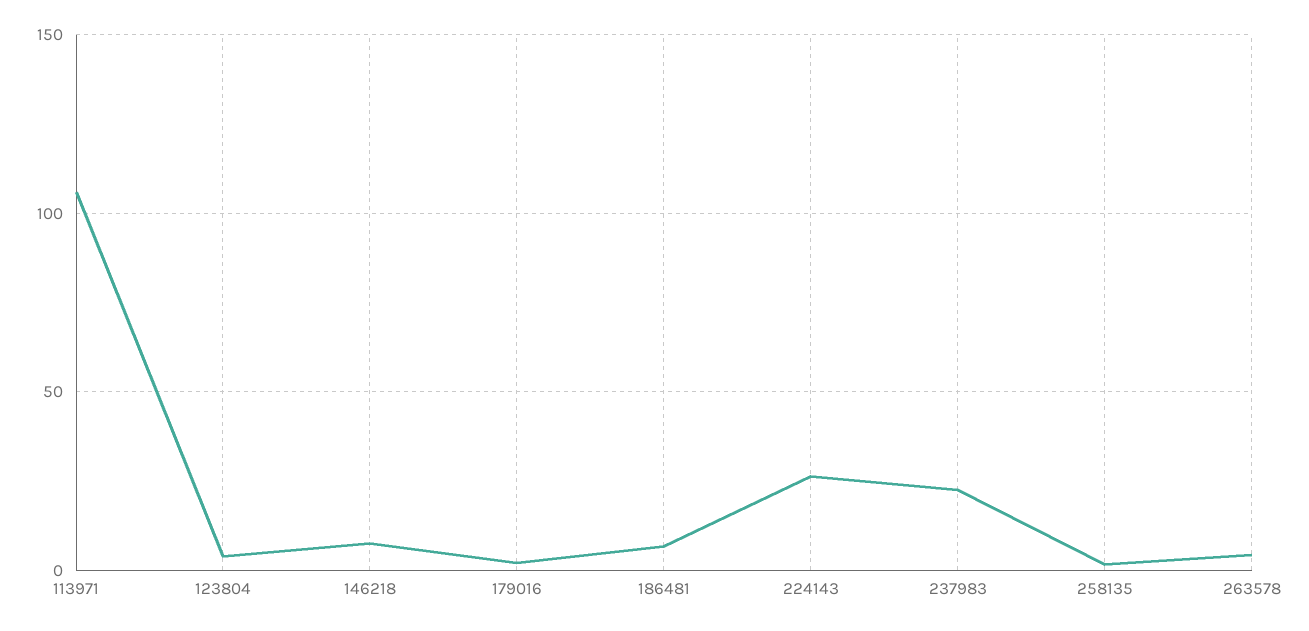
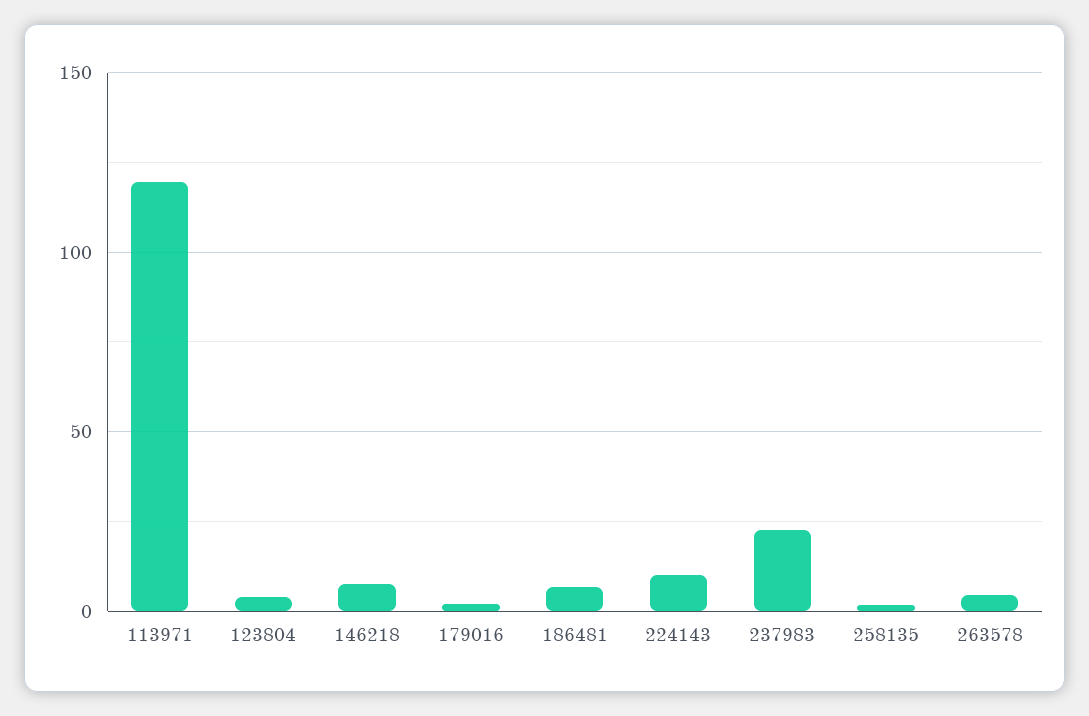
  {
-   "113971": 105,
+   "113971": 120,
    "123804": 5,
    "146218": 10,
    "179016": 0,
    "186481": 5,
-   "224143": 25,
+   "224143": 10,
    "237983": 25,
    "258135": 0,
    "263578": 5
  }

